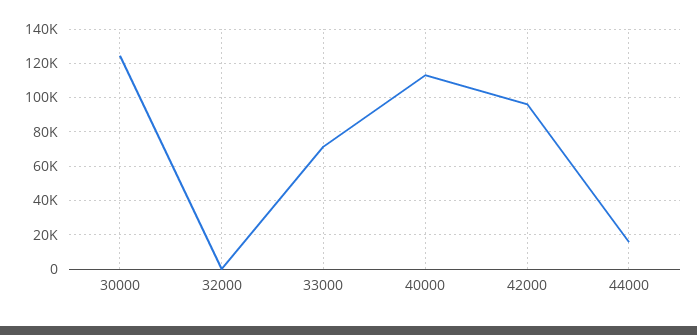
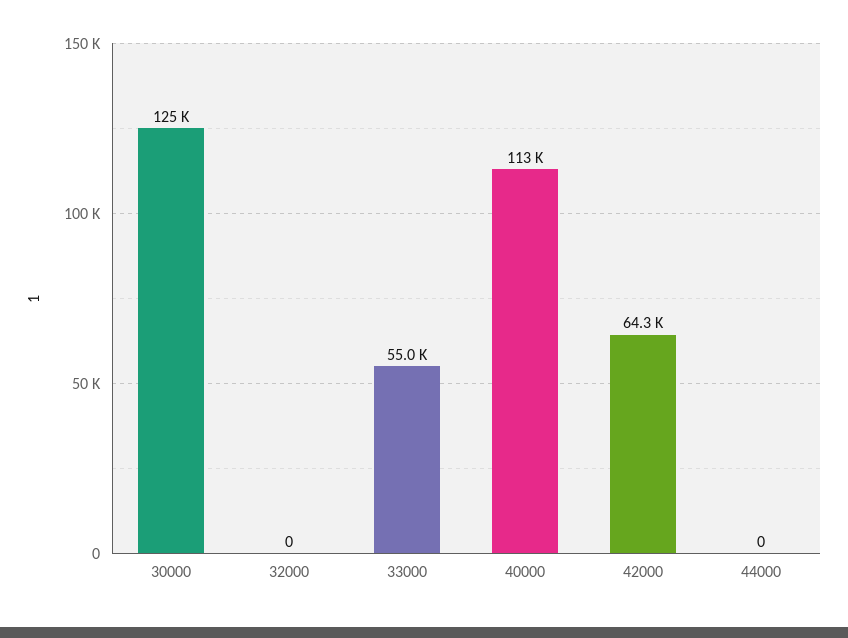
  {
    "30000": 125000,
    "32000": 0,
-   "33000": 70000,
+   "33000": 55000,
    "40000": 113000,
-   "42000": 95000,
+   "42000": 64300,
-   "44000": 15000
+   "44000": 0
  }

